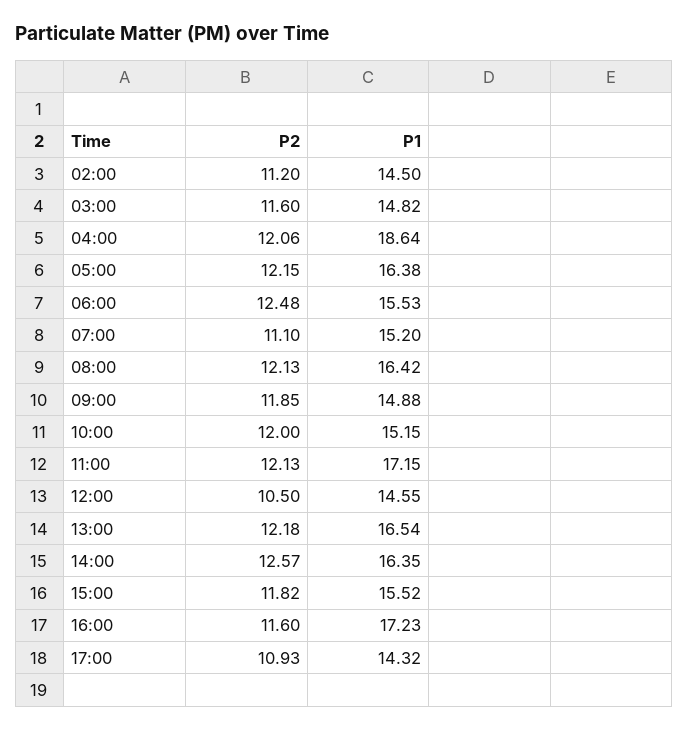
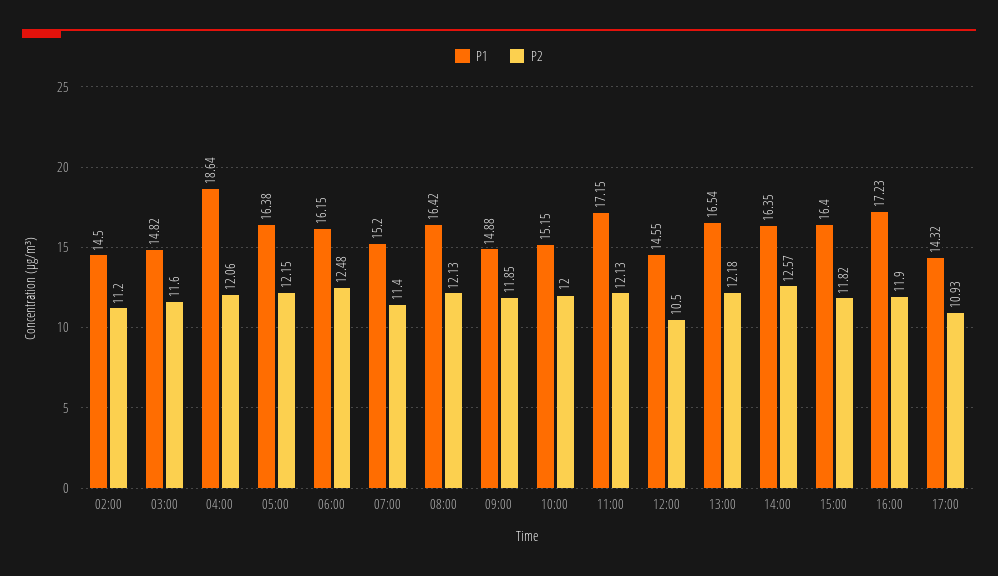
  {
    "P2": {
      "02:00": 11.2,
      "03:00": 11.6,
      "04:00": 12.06,
      "05:00": 12.15,
      "06:00": 12.48,
-     "07:00": 11.1,
+     "07:00": 11.4,
      "08:00": 12.13,
      "09:00": 11.85,
      "10:00": 12,
      "11:00": 12.13,
      "12:00": 10.5,
      "13:00": 12.18,
      "14:00": 12.57,
      "15:00": 11.82,
-     "16:00": 11.6,
+     "16:00": 11.9,
      "17:00": 10.93
    },
    "P1": {
      "02:00": 14.5,
      "03:00": 14.82,
      "04:00": 18.64,
      "05:00": 16.38,
-     "06:00": 15.53,
+     "06:00": 16.15,
      "07:00": 15.2,
      "08:00": 16.42,
      "09:00": 14.88,
      "10:00": 15.15,
      "11:00": 17.15,
      "12:00": 14.55,
      "13:00": 16.54,
      "14:00": 16.35,
-     "15:00": 15.52,
+     "15:00": 16.4,
      "16:00": 17.23,
      "17:00": 14.32
    }
  }

